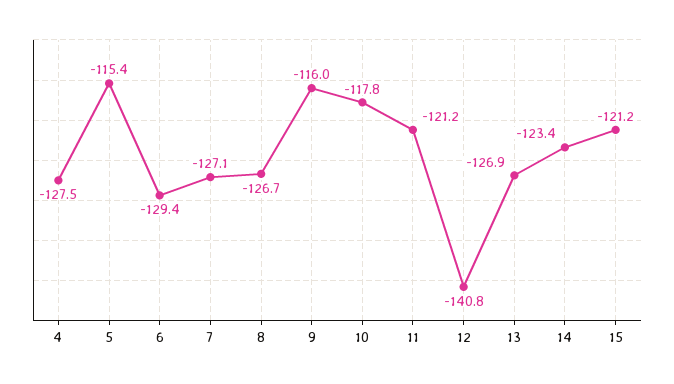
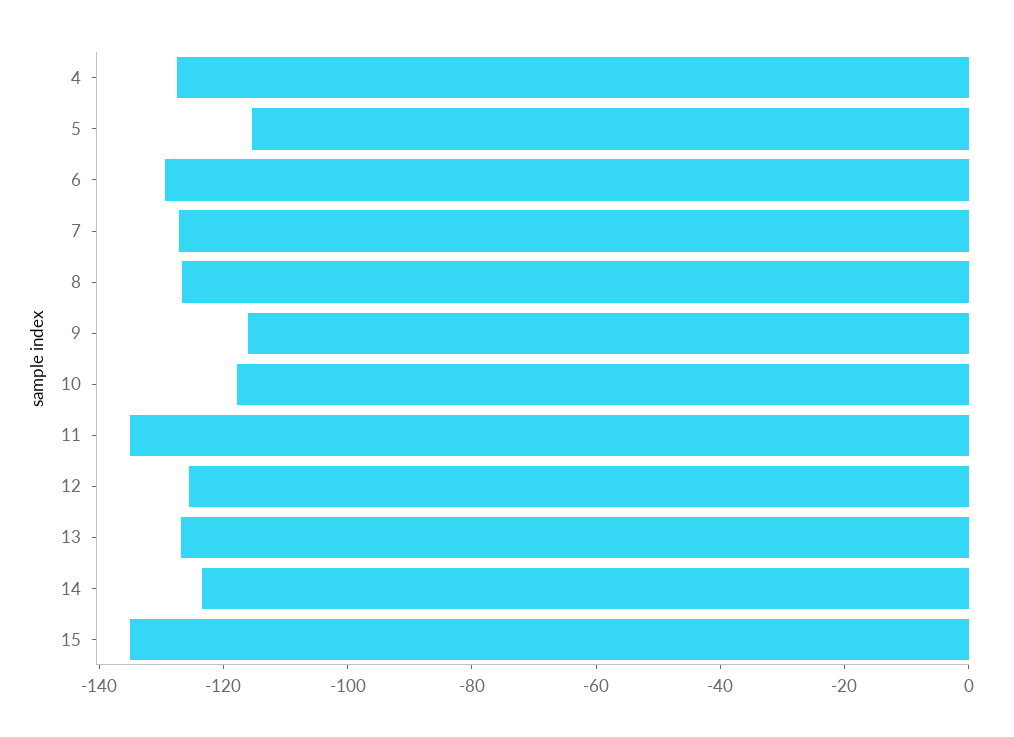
  {
    "4": -127.5,
    "5": -115.4,
    "6": -129.4,
    "7": -127.1,
    "8": -126.7,
    "9": -116,
    "10": -117.8,
-   "11": -121.2,
+   "11": -135,
-   "12": -140.8,
+   "12": -125,
    "13": -126.9,
    "14": -123.4,
-   "15": -121.2
+   "15": -135
  }

